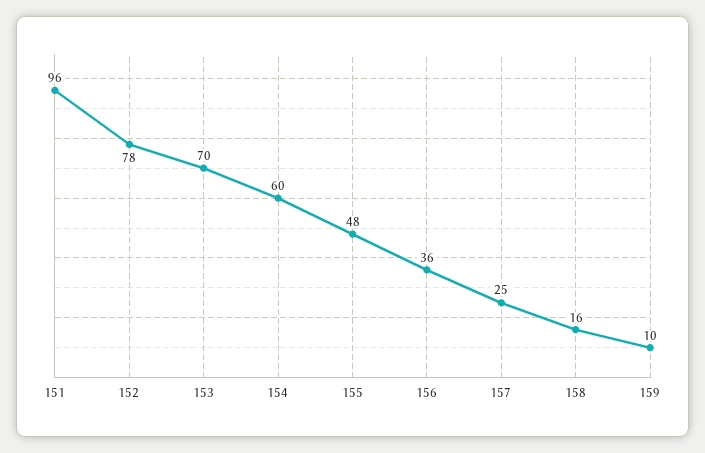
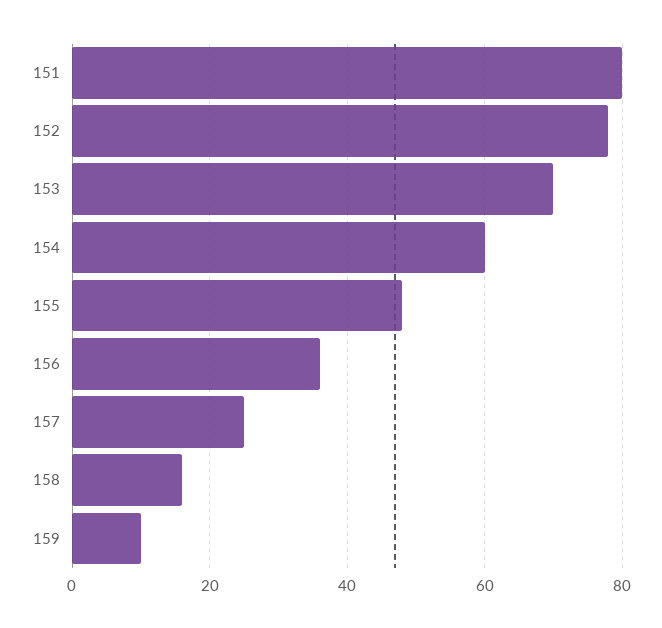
  {
-   "151": 96,
+   "151": 80,
    "152": 78,
    "153": 70,
    "154": 60,
    "155": 48,
    "156": 36,
    "157": 25,
    "158": 16,
    "159": 10
  }

